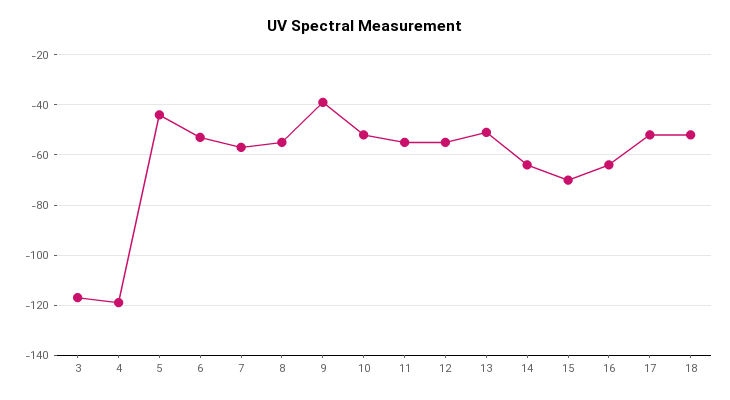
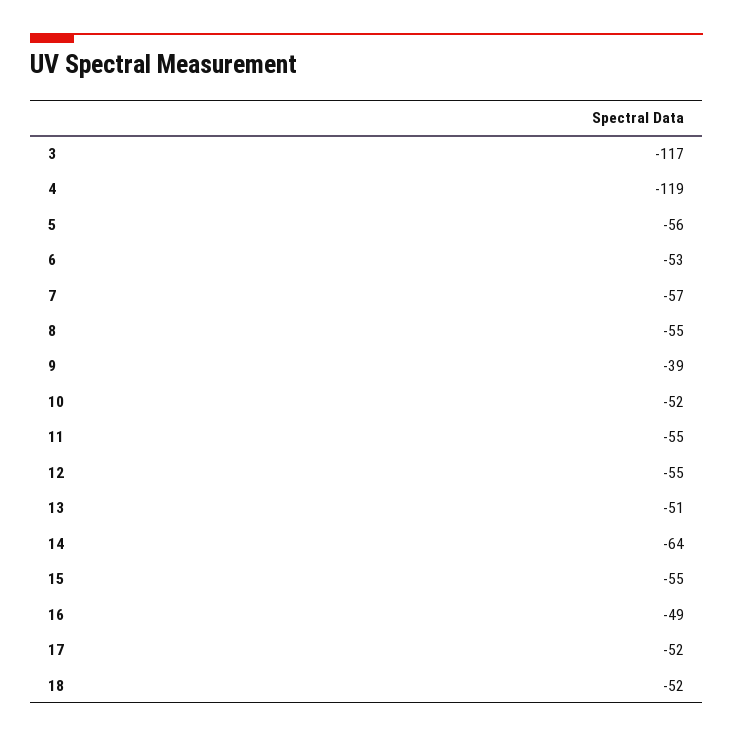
  {
    "3": -117,
    "4": -119,
-   "5": -45,
+   "5": -56,
    "6": -53,
    "7": -57,
    "8": -55,
    "9": -39,
    "10": -52,
    "11": -55,
    "12": -55,
    "13": -51,
    "14": -64,
-   "15": -70,
+   "15": -55,
-   "16": -65,
+   "16": -49,
    "17": -52,
    "18": -52
  }

